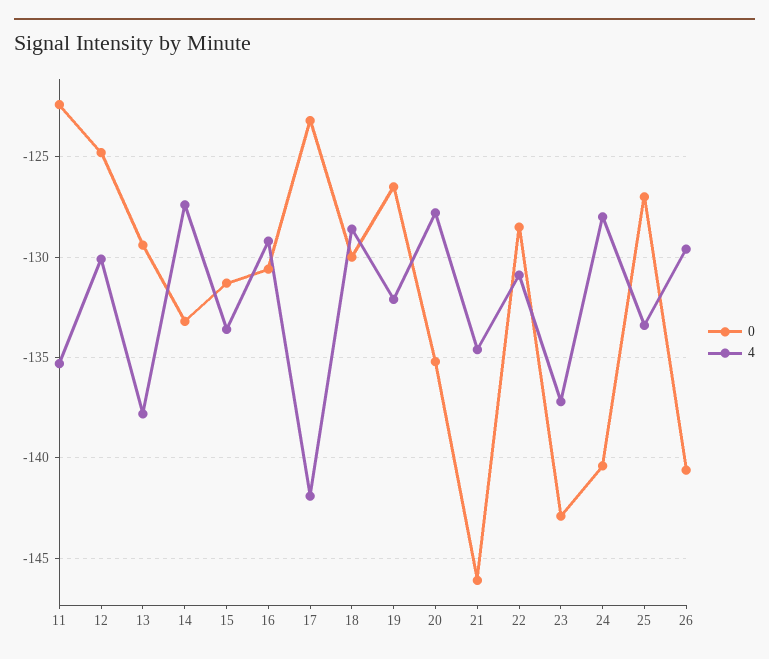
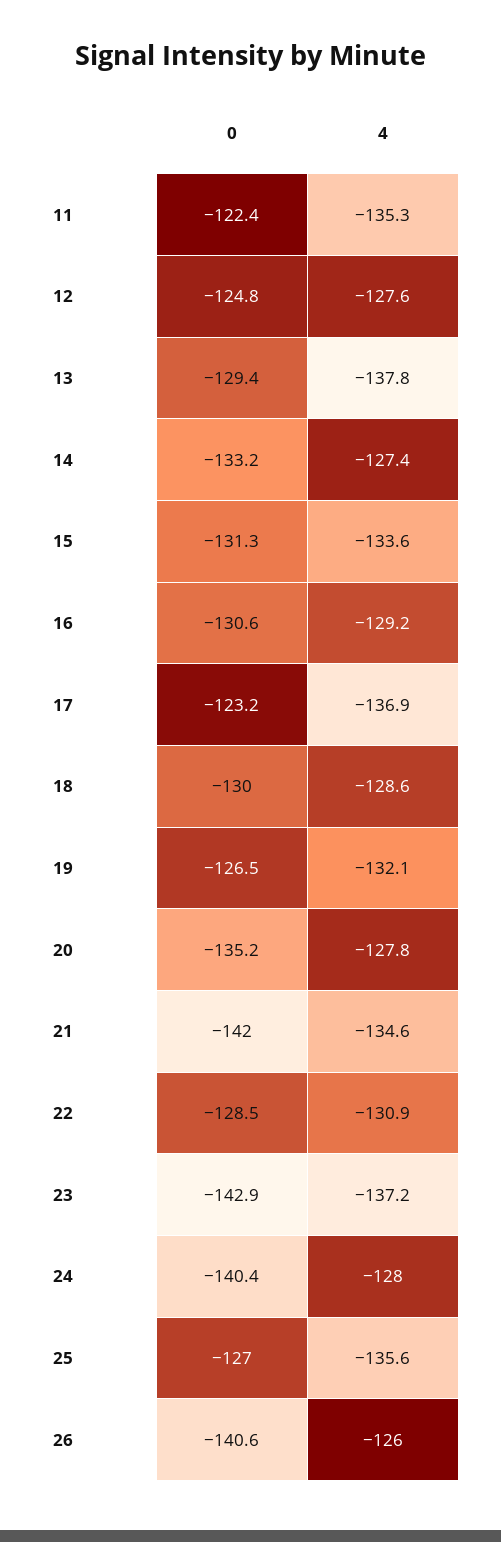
  {
    "0": {
      "11": -122.4,
      "12": -124.8,
      "13": -129.4,
      "14": -133.2,
      "15": -131.3,
      "16": -130.6,
      "17": -123.2,
      "18": -130,
      "19": -126.5,
      "20": -135.2,
-     "21": -146,
+     "21": -142,
      "22": -128.5,
      "23": -142.9,
      "24": -140.4,
      "25": -127,
      "26": -140.6
    },
    "4": {
      "11": -135.3,
-     "12": -130,
+     "12": -127.6,
      "13": -137.8,
      "14": -127.4,
      "15": -133.6,
      "16": -129.2,
-     "17": -142,
+     "17": -136.9,
      "18": -128.6,
      "19": -132.1,
      "20": -127.8,
      "21": -134.6,
      "22": -130.9,
      "23": -137.2,
      "24": -128,
-     "25": -133.5,
+     "25": -135.6,
-     "26": -129.5
+     "26": -126
    }
  }

